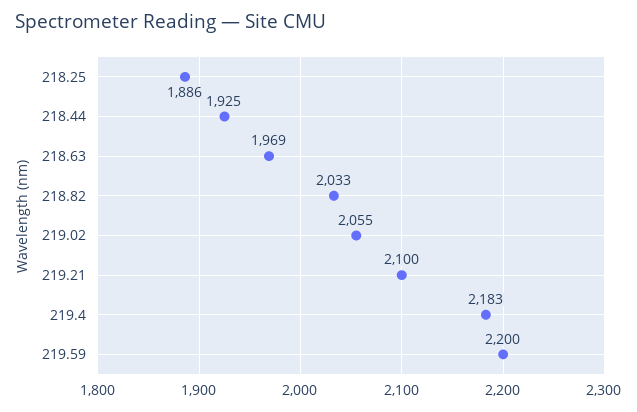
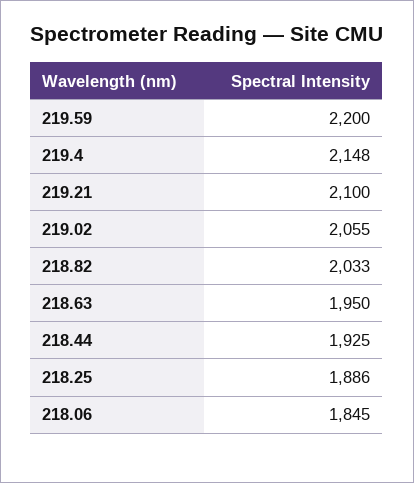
  {
    "218.25": 1886,
    "218.44": 1925,
-   "218.63": 1969,
+   "218.63": 1950,
    "218.82": 2033,
    "219.02": 2055,
    "219.21": 2100,
-   "219.4": 2183,
+   "219.4": 2148,
-   "219.59": 2200
+   "219.59": 2200,
+   "218.06": 1845
  }

